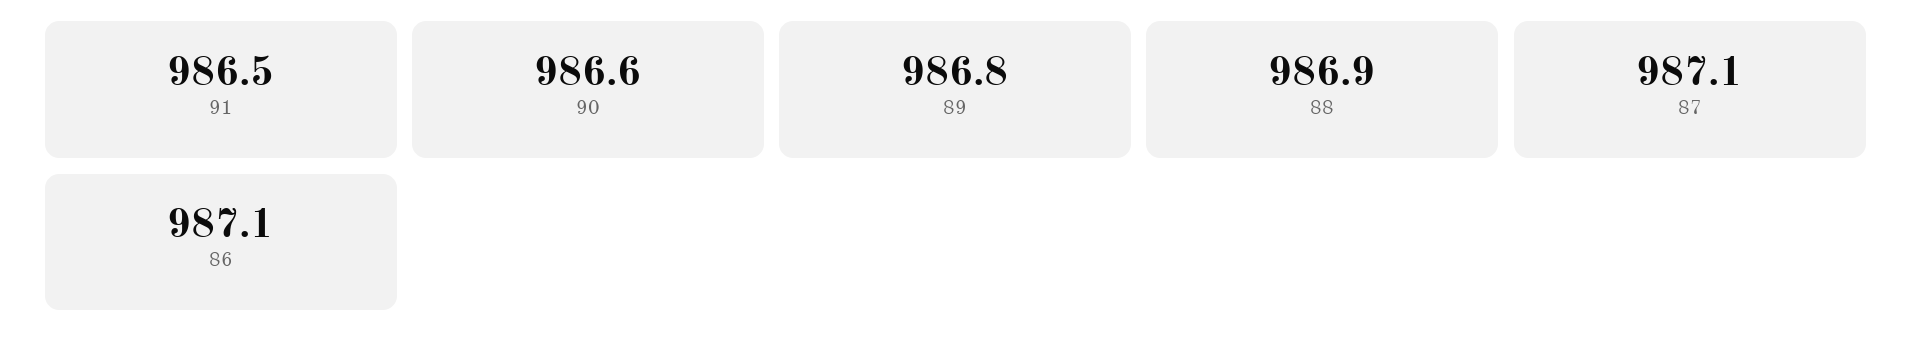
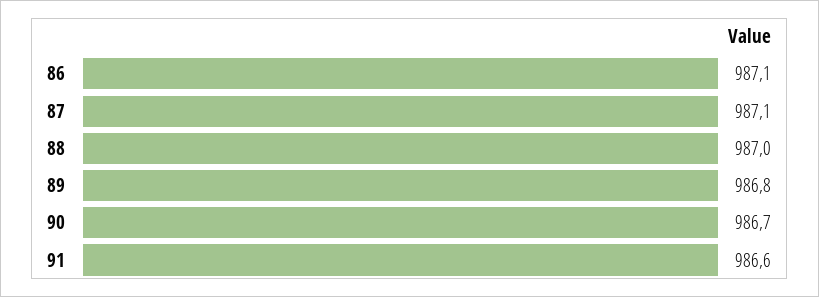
  {
-   "91": 986.5,
+   "91": 986.6,
-   "90": 986.6,
+   "90": 986.7,
    "89": 986.8,
-   "88": 986.9,
+   "88": 987,
    "87": 987.1,
    "86": 987.1
  }

